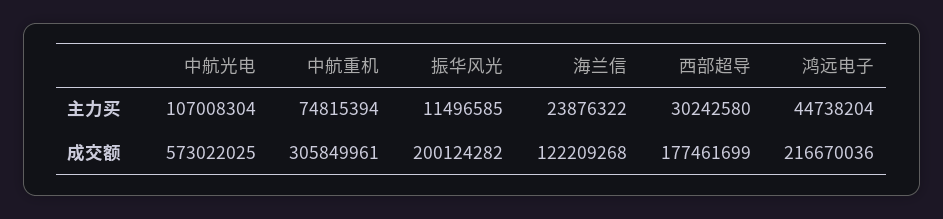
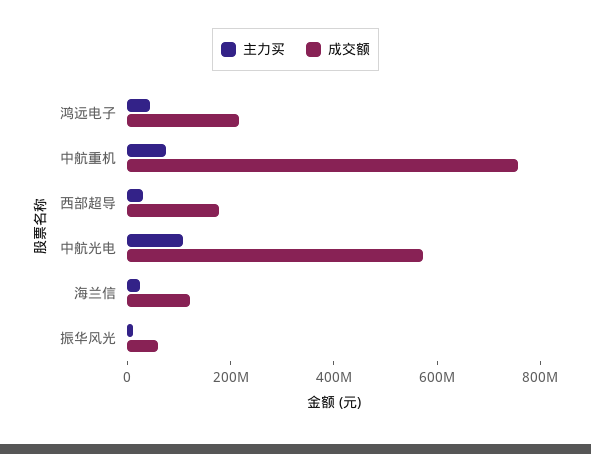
  {
    "主力买": {
      "中航光电": 107008304,
      "中航重机": 74815394,
      "振华风光": 11496585,
      "海兰信": 23876322,
      "西部超导": 30242580,
      "鸿远电子": 44738204
    },
    "成交额": {
      "中航光电": 573022025,
-     "中航重机": 305849961,
+     "中航重机": 750000000,
-     "振华风光": 200124282,
+     "振华风光": 50000000,
      "海兰信": 122209268,
      "西部超导": 177461699,
      "鸿远电子": 216670036
    }
  }

